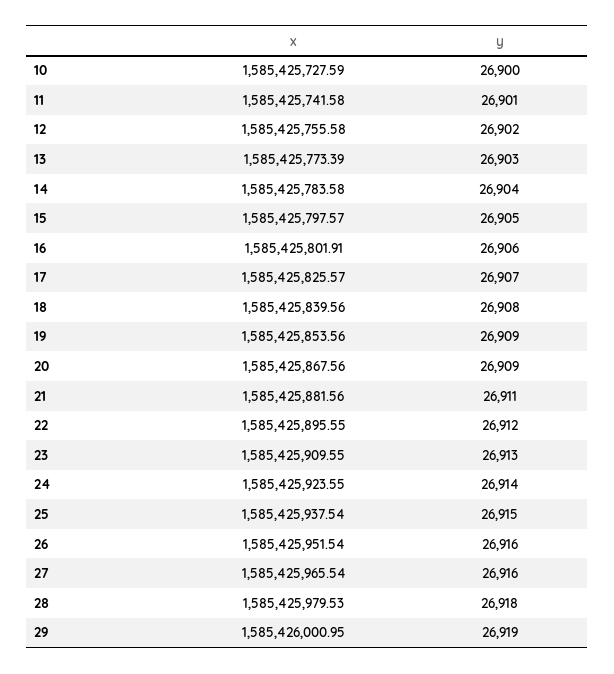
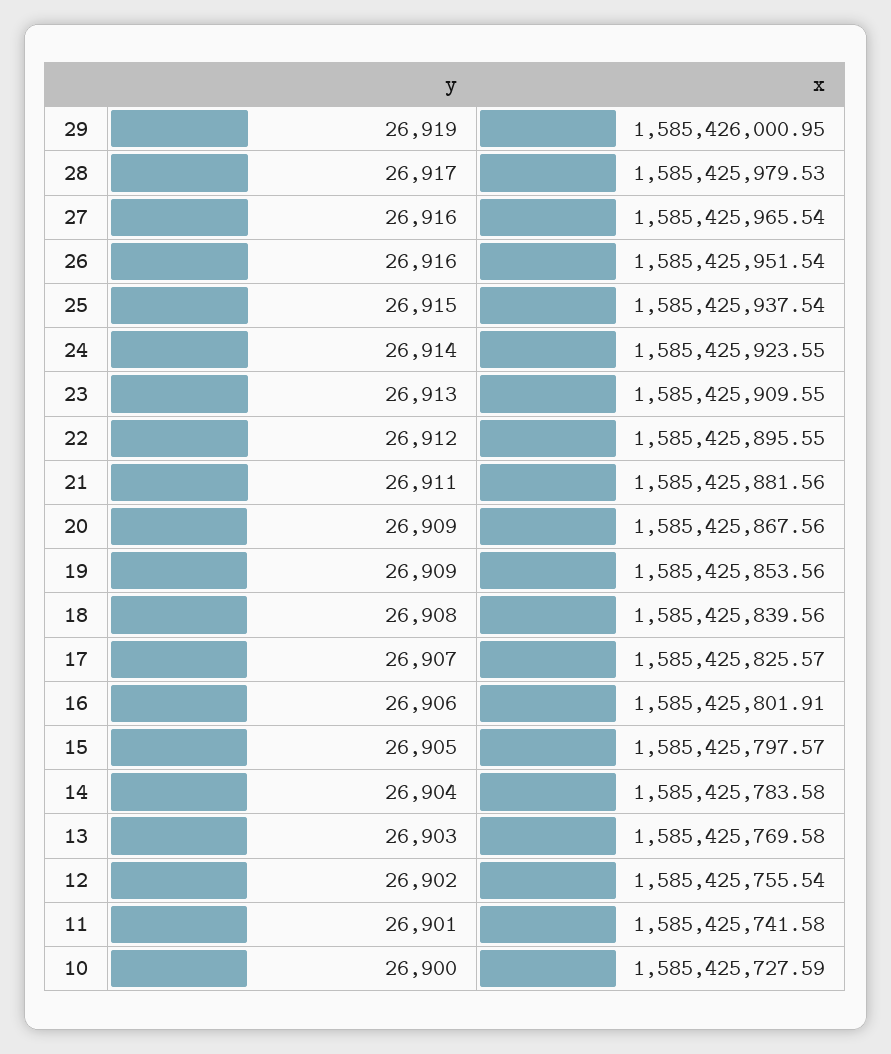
  {
    "x": {
      "10": 1585425727.59,
      "11": 1585425741.58,
-     "12": 1585425755.58,
+     "12": 1585425755.54,
-     "13": 1585425773.39,
+     "13": 1585425769.58,
      "14": 1585425783.58,
      "15": 1585425797.57,
      "16": 1585425801.91,
      "17": 1585425825.57,
      "18": 1585425839.56,
      "19": 1585425853.56,
      "20": 1585425867.56,
      "21": 1585425881.56,
      "22": 1585425895.55,
      "23": 1585425909.55,
      "24": 1585425923.55,
      "25": 1585425937.54,
      "26": 1585425951.54,
      "27": 1585425965.54,
      "28": 1585425979.53,
      "29": 1585426000.95
    },
    "y": {
      "10": 26900,
      "11": 26901,
      "12": 26902,
      "13": 26903,
      "14": 26904,
      "15": 26905,
      "16": 26906,
      "17": 26907,
      "18": 26908,
      "19": 26909,
      "20": 26909,
      "21": 26911,
      "22": 26912,
      "23": 26913,
      "24": 26914,
      "25": 26915,
      "26": 26916,
      "27": 26916,
-     "28": 26918,
+     "28": 26917,
      "29": 26919
    }
  }

